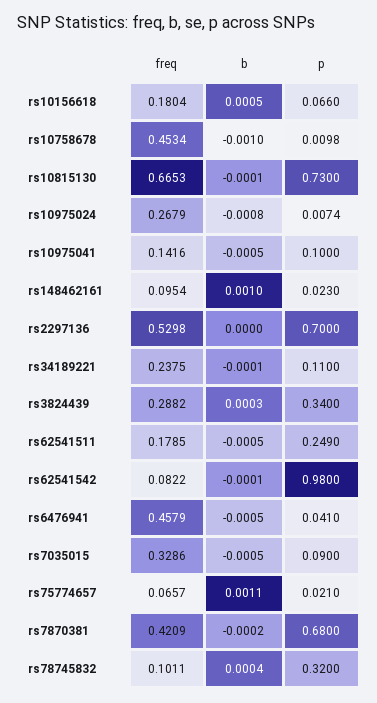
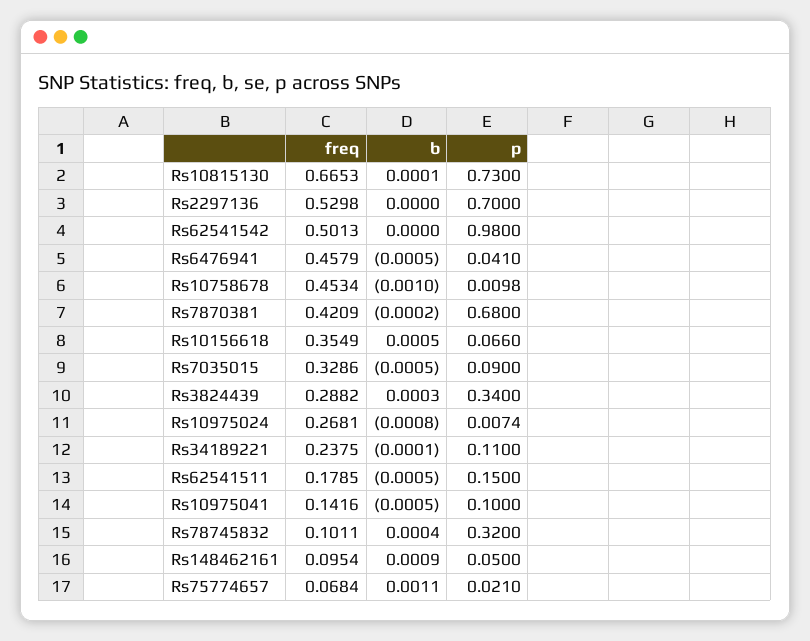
  {
    "freq": {
-     "rs10156618": 0.1804,
+     "rs10156618": 0.3549,
      "rs10758678": 0.4534,
      "rs10815130": 0.6653,
-     "rs10975024": 0.2679,
+     "rs10975024": 0.2681,
      "rs10975041": 0.1416,
      "rs148462161": 0.0954,
      "rs2297136": 0.5298,
      "rs34189221": 0.2375,
      "rs3824439": 0.2882,
      "rs62541511": 0.1785,
-     "rs62541542": 0.0822,
+     "rs62541542": 0.5013,
      "rs6476941": 0.4579,
      "rs7035015": 0.3286,
-     "rs75774657": 0.0657,
+     "rs75774657": 0.0684,
      "rs7870381": 0.4209,
      "rs78745832": 0.1011
    },
    "b": {
      "rs10156618": 0.0005,
      "rs10758678": -0.001,
-     "rs10815130": -0.0001,
+     "rs10815130": 0.0001,
      "rs10975024": -0.0008,
      "rs10975041": -0.0005,
-     "rs148462161": 0.001,
+     "rs148462161": 0.0009,
      "rs2297136": 0,
      "rs34189221": -0.0001,
      "rs3824439": 0.0003,
      "rs62541511": -0.0005,
-     "rs62541542": -0.0001,
+     "rs62541542": 0,
      "rs6476941": -0.0005,
      "rs7035015": -0.0005,
      "rs75774657": 0.0011,
      "rs7870381": -0.0002,
      "rs78745832": 0.0004
    },
    "p": {
      "rs10156618": 0.066,
      "rs10758678": 0.0098,
      "rs10815130": 0.73,
      "rs10975024": 0.0074,
      "rs10975041": 0.1,
-     "rs148462161": 0.023,
+     "rs148462161": 0.05,
      "rs2297136": 0.7,
      "rs34189221": 0.11,
      "rs3824439": 0.34,
-     "rs62541511": 0.249,
+     "rs62541511": 0.15,
      "rs62541542": 0.98,
      "rs6476941": 0.041,
      "rs7035015": 0.09,
      "rs75774657": 0.021,
      "rs7870381": 0.68,
      "rs78745832": 0.32
    }
  }

